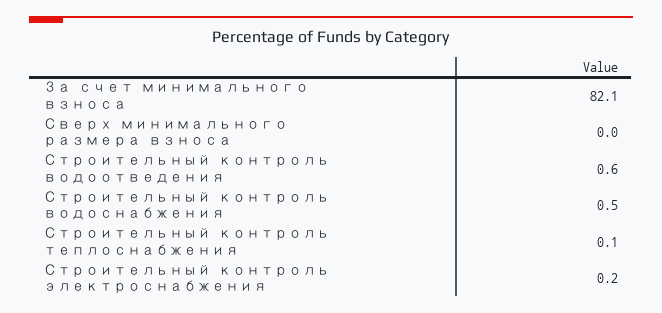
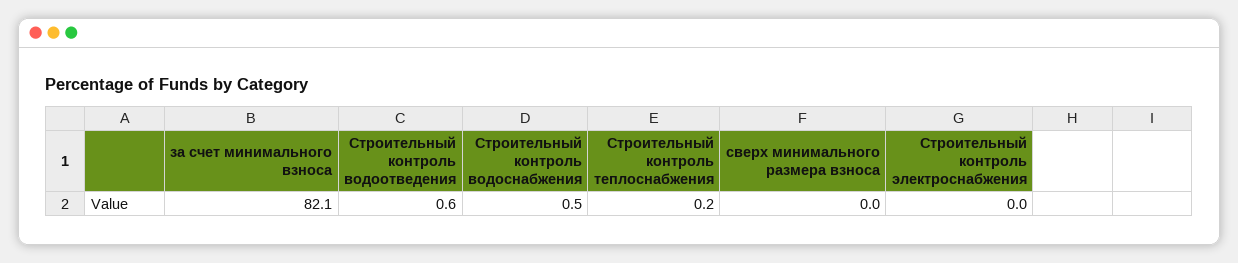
  {
    "За счет минимального взноса": 82.1,
    "Сверх минимального размера взноса": 0,
    "Строительный контроль водоотведения": 0.6,
    "Строительный контроль водоснабжения": 0.5,
-   "Строительный контроль теплоснабжения": 0.1,
+   "Строительный контроль теплоснабжения": 0.2,
-   "Строительный контроль электроснабжения": 0.2
+   "Строительный контроль электроснабжения": 0
  }

